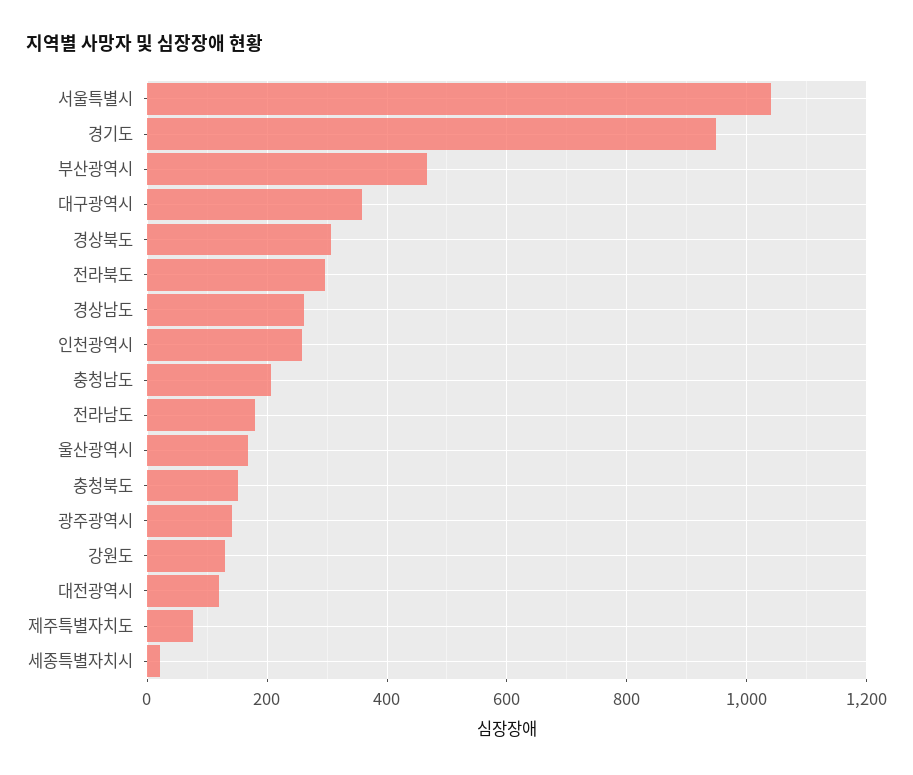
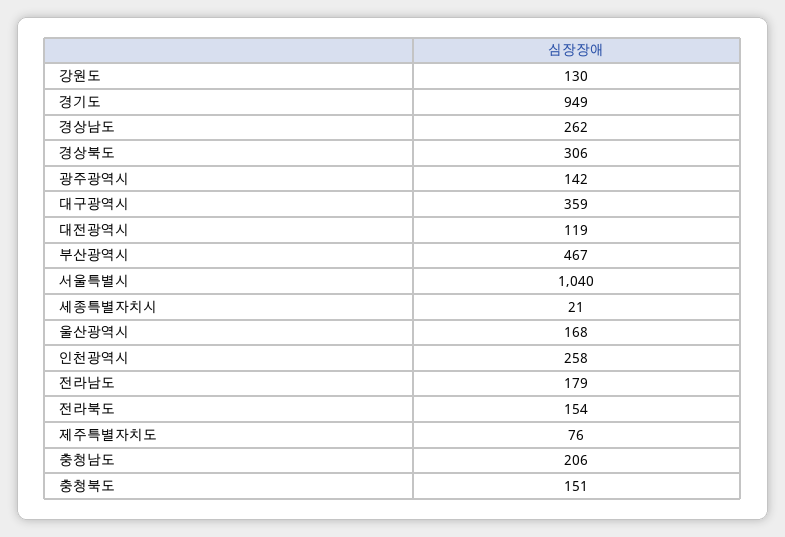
  {
    "서울특별시": 1040,
    "경기도": 949,
    "부산광역시": 467,
    "대구광역시": 359,
    "경상북도": 306,
-   "전라북도": 300,
+   "전라북도": 154,
    "경상남도": 262,
    "인천광역시": 258,
    "충청남도": 206,
    "전라남도": 179,
    "울산광역시": 168,
    "충청북도": 151,
    "광주광역시": 142,
    "강원도": 130,
    "대전광역시": 119,
    "제주특별자치도": 76,
    "세종특별자치시": 21
  }

